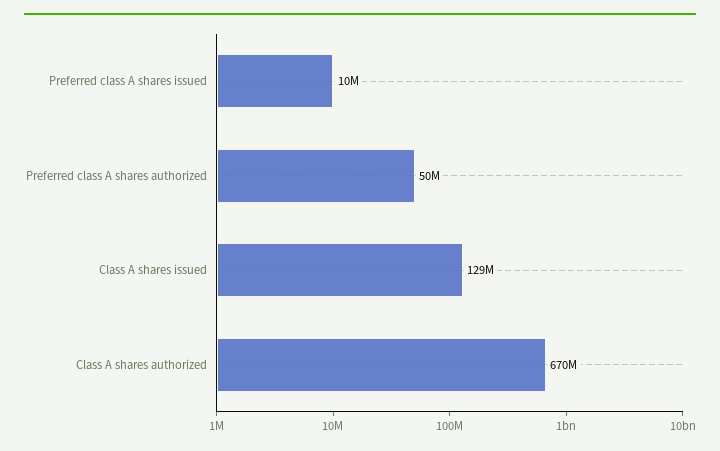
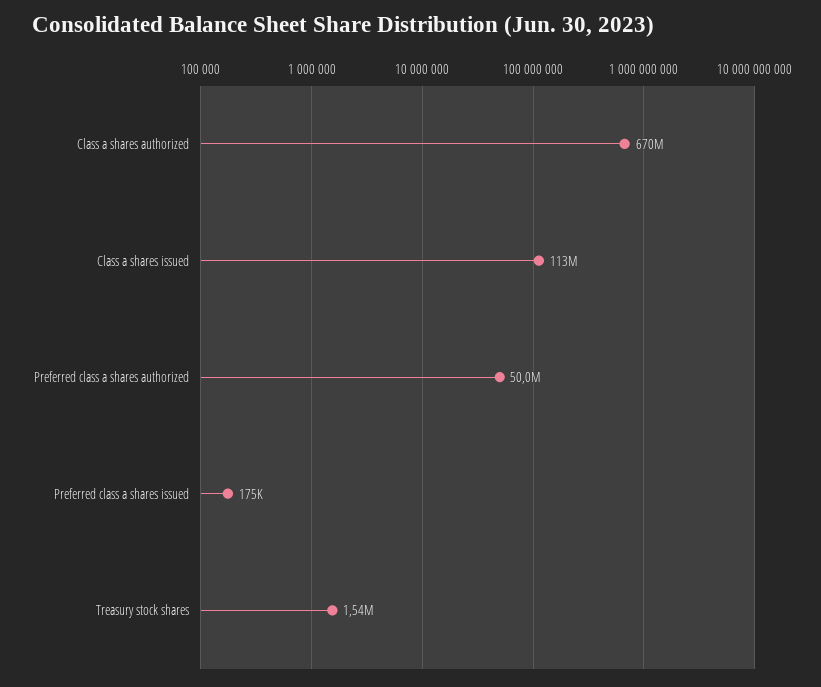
  {
-   "Preferred class A shares issued": 10000000,
+   "Preferred class A shares issued": 175000,
    "Preferred class A shares authorized": 50000000,
-   "Class A shares issued": 129000000,
+   "Class A shares issued": 113000000,
-   "Class A shares authorized": 670000000
+   "Class A shares authorized": 670000000,
+   "Treasury stock shares": 1540000
  }

